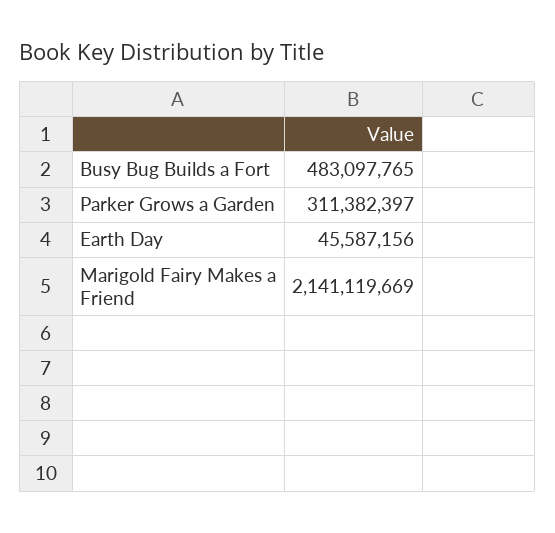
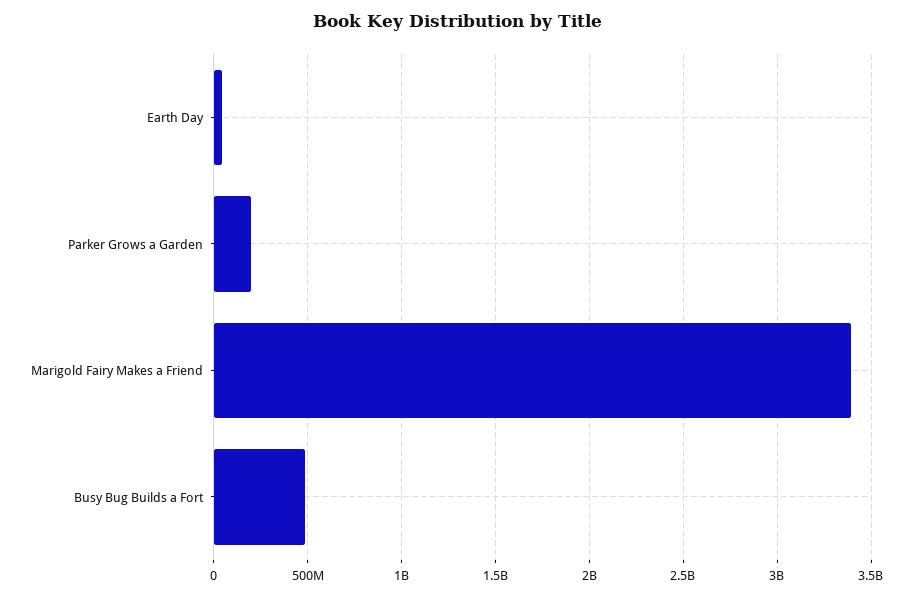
  {
    "Busy Bug Builds a Fort": 483097765,
-   "Parker Grows a Garden": 311382397,
+   "Parker Grows a Garden": 200000000,
    "Earth Day": 45587156,
-   "Marigold Fairy Makes a Friend": 2141119669
+   "Marigold Fairy Makes a Friend": 3400000000
  }

